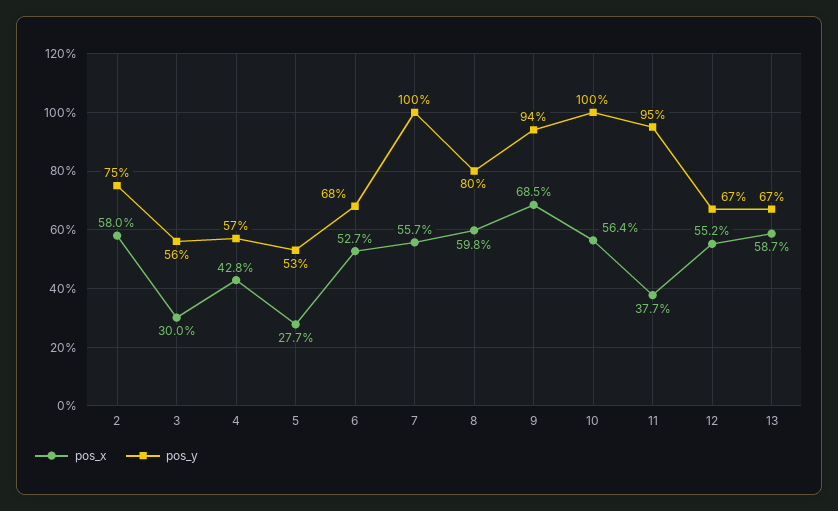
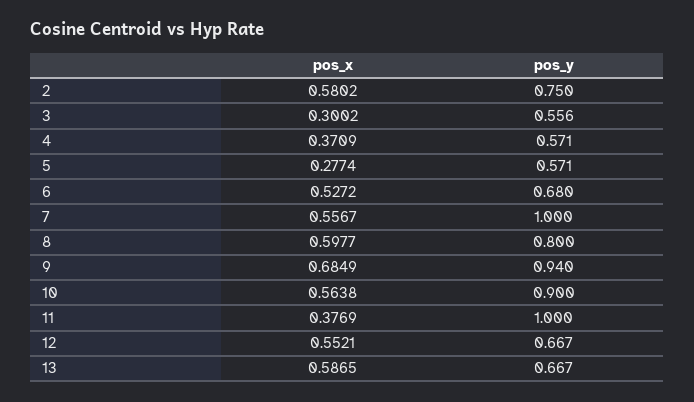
  {
    "pos_x": {
      "2": 0.5802,
      "3": 0.3002,
-     "4": 0.428,
+     "4": 0.3709,
      "5": 0.2774,
      "6": 0.5272,
      "7": 0.5567,
      "8": 0.5977,
      "9": 0.6849,
      "10": 0.5638,
      "11": 0.3769,
      "12": 0.5521,
      "13": 0.5865
    },
    "pos_y": {
      "2": 0.75,
      "3": 0.556,
      "4": 0.571,
-     "5": 0.53,
+     "5": 0.571,
      "6": 0.68,
      "7": 1,
      "8": 0.8,
      "9": 0.94,
-     "10": 1,
+     "10": 0.9,
-     "11": 0.95,
+     "11": 1,
      "12": 0.667,
      "13": 0.667
    }
  }

